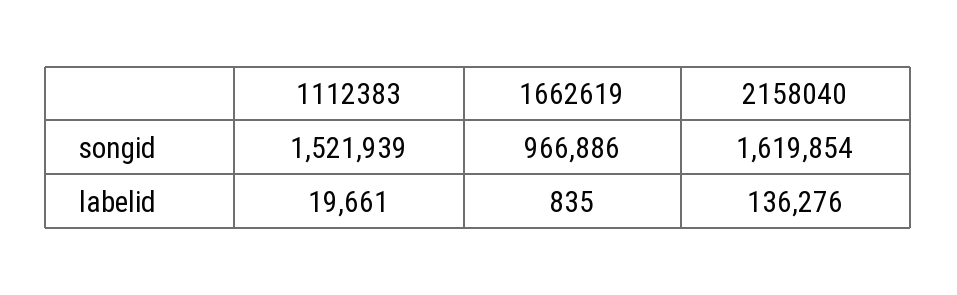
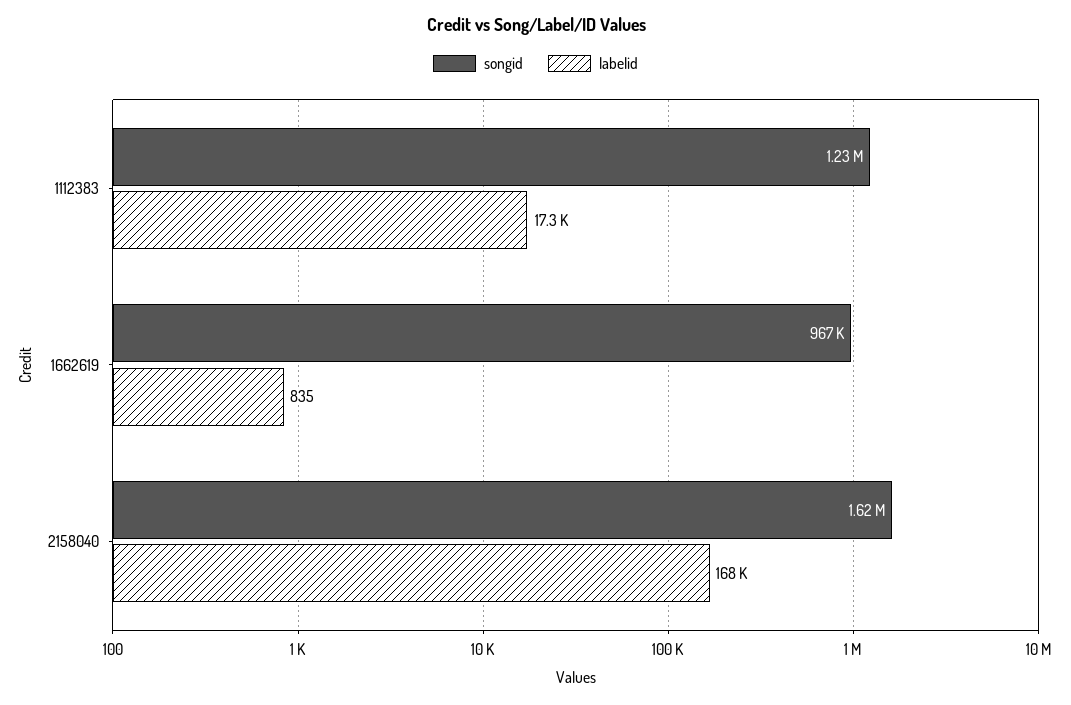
  {
    "songid": {
-     "1112383": 1521939,
+     "1112383": 1230000,
      "1662619": 966886,
      "2158040": 1619854
    },
    "labelid": {
-     "1112383": 19661,
+     "1112383": 17300,
      "1662619": 835,
-     "2158040": 136276
+     "2158040": 168000
    }
  }

